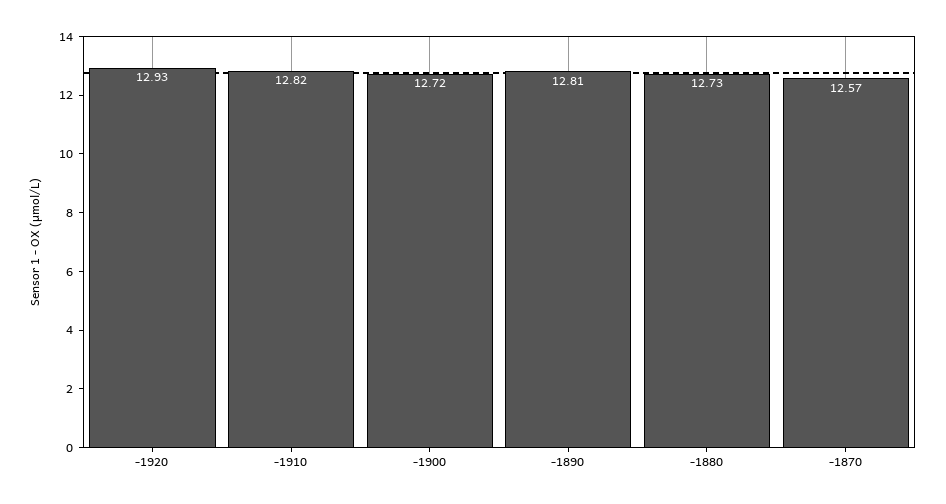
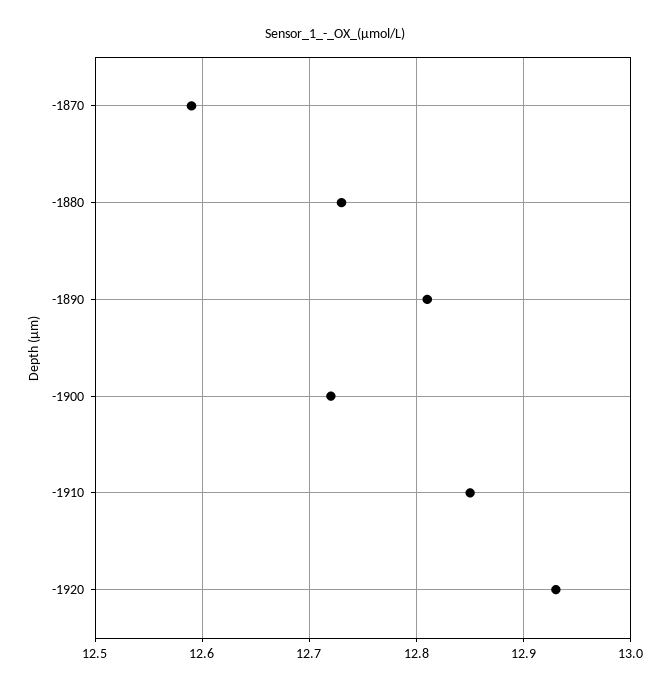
  {
    "-1920": 12.93,
-   "-1910": 12.82,
+   "-1910": 12.85,
    "-1900": 12.72,
    "-1890": 12.81,
    "-1880": 12.73,
-   "-1870": 12.57
+   "-1870": 12.59
  }

